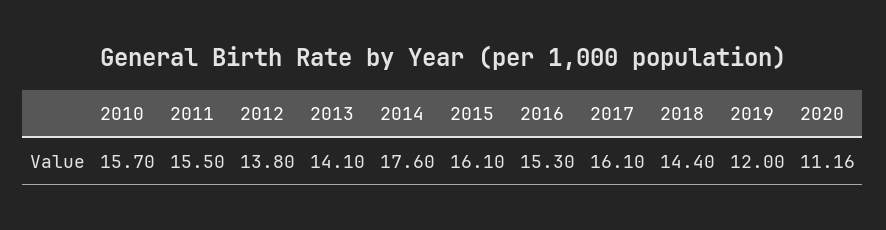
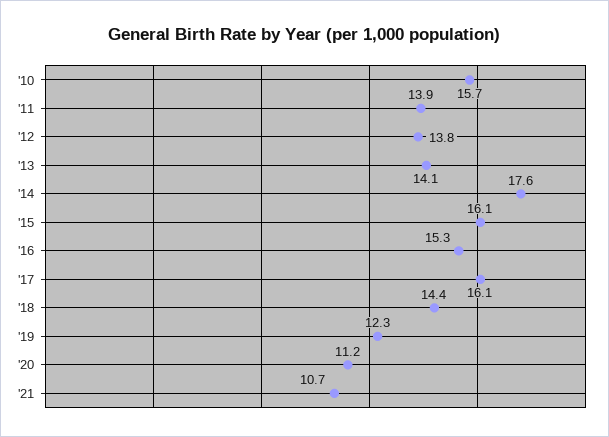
  {
    "2010": 15.7,
-   "2011": 15.5,
+   "2011": 13.9,
    "2012": 13.8,
    "2013": 14.1,
    "2014": 17.6,
    "2015": 16.1,
    "2016": 15.3,
    "2017": 16.1,
    "2018": 14.4,
-   "2019": 12,
+   "2019": 12.3,
-   "2020": 11.16
+   "2020": 11.16,
+   "'21": 10.7
  }

